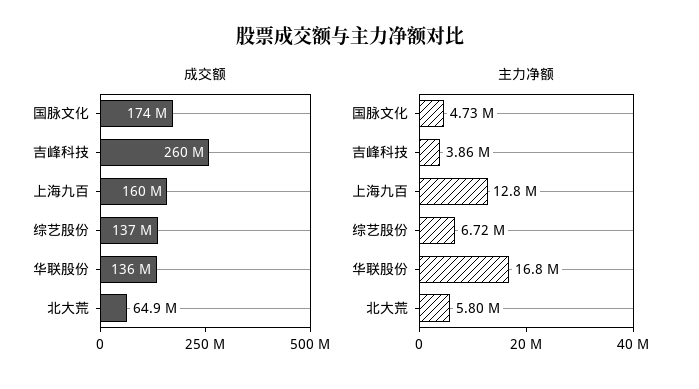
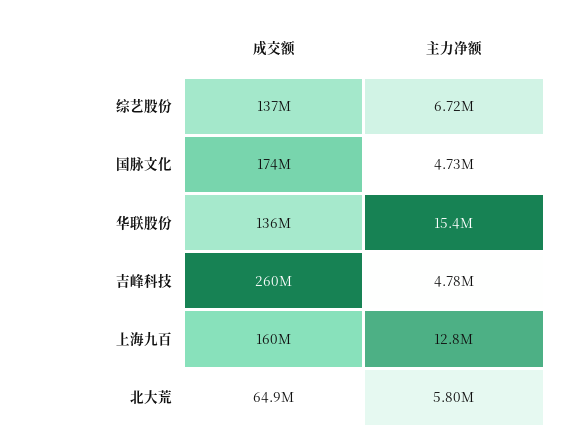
  {
    "成交额": {
      "国脉文化": 174000000,
      "吉峰科技": 260000000,
      "上海九百": 160000000,
      "综艺股份": 137000000,
      "华联股份": 136000000,
      "北大荒": 64900000
    },
    "主力净额": {
      "国脉文化": 4730000,
-     "吉峰科技": 3860000,
+     "吉峰科技": 4780000,
      "上海九百": 12800000,
      "综艺股份": 6720000,
-     "华联股份": 16800000,
+     "华联股份": 15400000,
      "北大荒": 5800000
    }
  }

